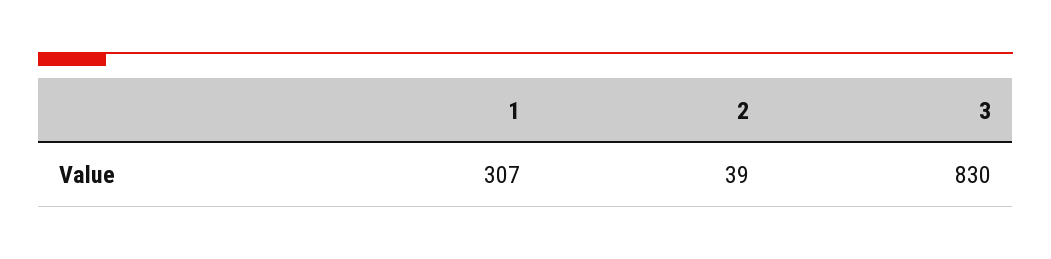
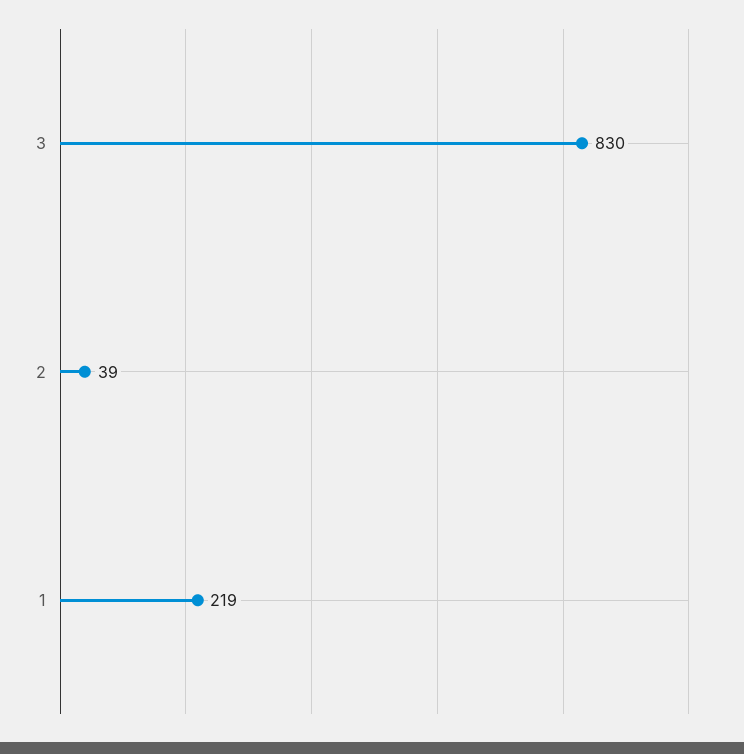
  {
-   "1": 307,
+   "1": 219,
    "2": 39,
    "3": 830
  }

